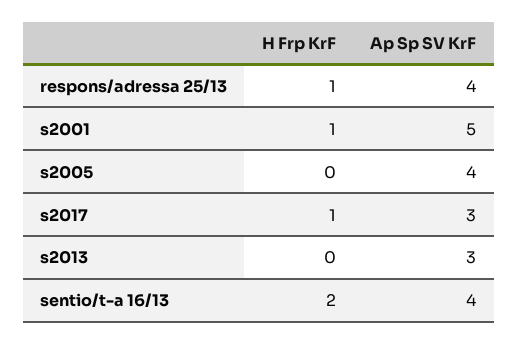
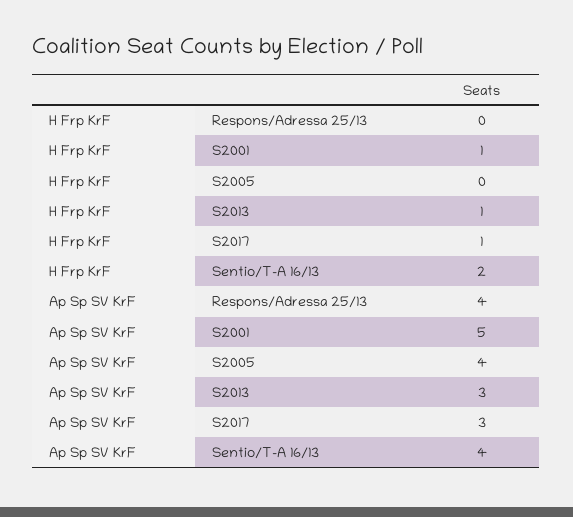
  {
    "H Frp KrF": {
-     "respons/adressa 25/13": 1,
+     "respons/adressa 25/13": 0,
      "s2001": 1,
      "s2005": 0,
      "s2017": 1,
-     "s2013": 0,
+     "s2013": 1,
      "sentio/t-a 16/13": 2
    },
    "Ap Sp SV KrF": {
      "respons/adressa 25/13": 4,
      "s2001": 5,
      "s2005": 4,
      "s2017": 3,
      "s2013": 3,
      "sentio/t-a 16/13": 4
    }
  }

